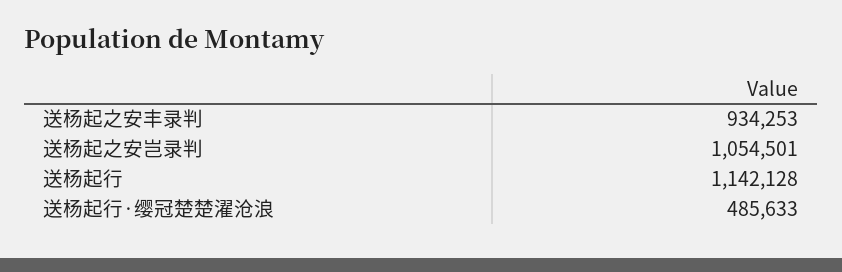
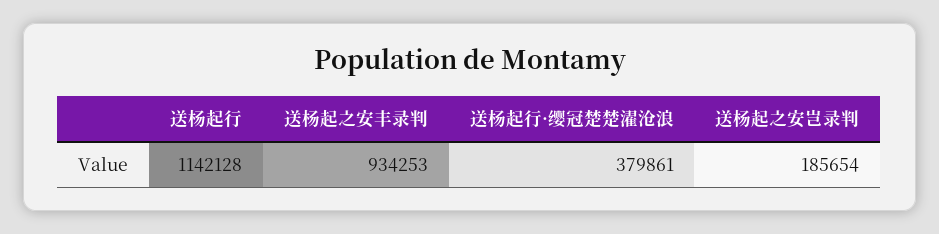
  {
    "送杨起之安丰录判": 934253,
-   "送杨起之安岂录判": 1054501,
+   "送杨起之安岂录判": 185654,
    "送杨起行": 1142128,
-   "送杨起行·缨冠楚楚濯沧浪": 485633
+   "送杨起行·缨冠楚楚濯沧浪": 379861
  }

